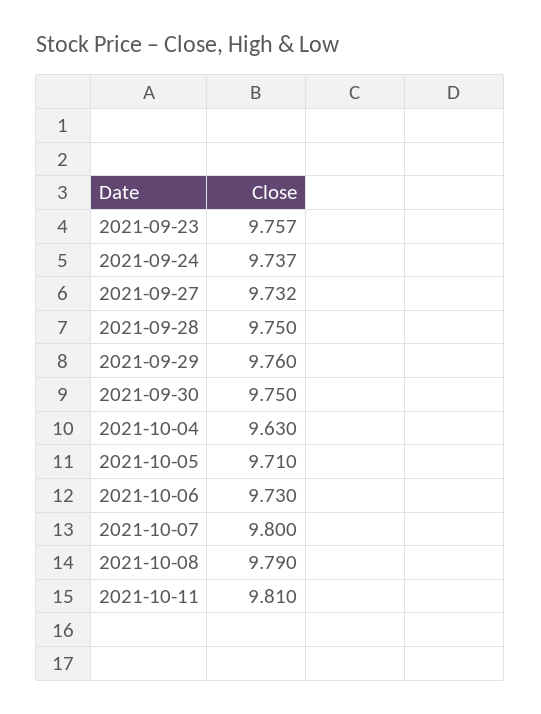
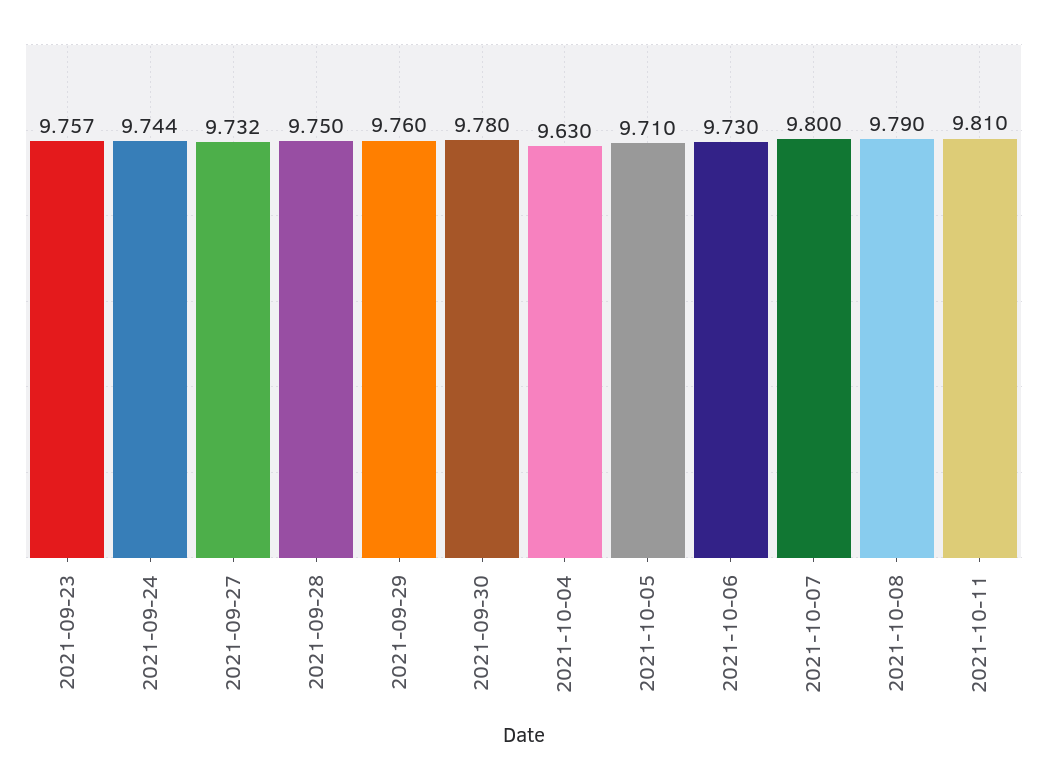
  {
    "2021-09-23": 9.757,
-   "2021-09-24": 9.737,
+   "2021-09-24": 9.744,
    "2021-09-27": 9.732,
    "2021-09-28": 9.75,
    "2021-09-29": 9.76,
-   "2021-09-30": 9.75,
+   "2021-09-30": 9.78,
    "2021-10-04": 9.63,
    "2021-10-05": 9.71,
    "2021-10-06": 9.73,
    "2021-10-07": 9.8,
    "2021-10-08": 9.79,
    "2021-10-11": 9.81
  }

